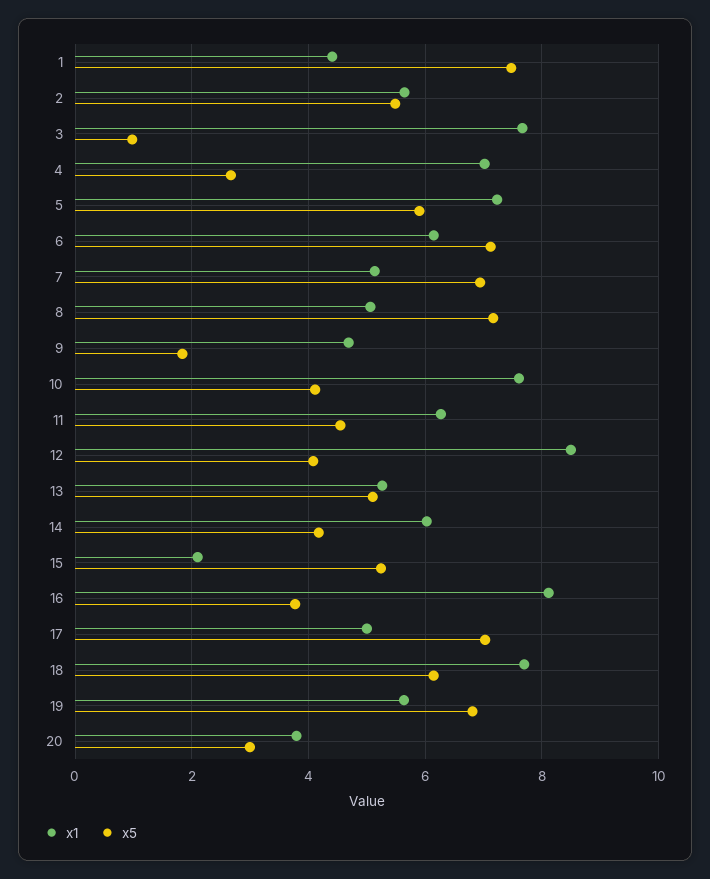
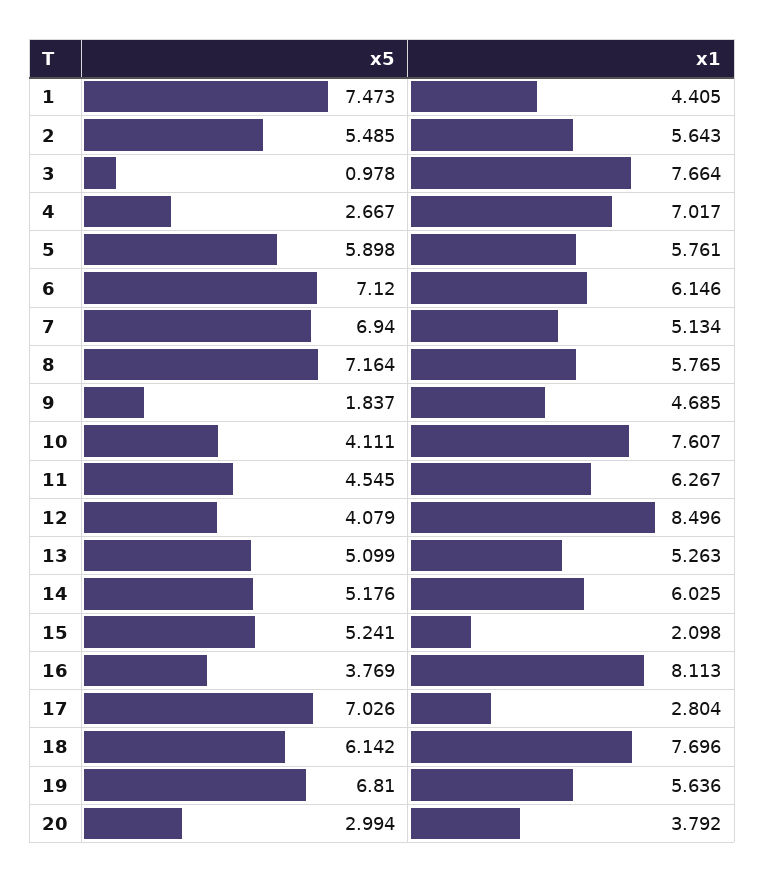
  {
    "x1": {
      "1": 4.405,
      "2": 5.643,
      "3": 7.664,
      "4": 7.017,
-     "5": 7.2,
+     "5": 5.761,
      "6": 6.146,
      "7": 5.134,
-     "8": 5,
+     "8": 5.765,
      "9": 4.685,
      "10": 7.607,
      "11": 6.267,
      "12": 8.496,
      "13": 5.263,
      "14": 6.025,
      "15": 2.098,
      "16": 8.113,
-     "17": 5,
+     "17": 2.804,
      "18": 7.696,
      "19": 5.636,
      "20": 3.792
    },
    "x5": {
      "1": 7.473,
      "2": 5.485,
      "3": 0.978,
      "4": 2.667,
      "5": 5.898,
      "6": 7.12,
      "7": 6.94,
      "8": 7.164,
      "9": 1.837,
      "10": 4.111,
      "11": 4.545,
      "12": 4.079,
      "13": 5.099,
-     "14": 4.2,
+     "14": 5.176,
      "15": 5.241,
      "16": 3.769,
      "17": 7.026,
      "18": 6.142,
      "19": 6.81,
      "20": 2.994
    }
  }

